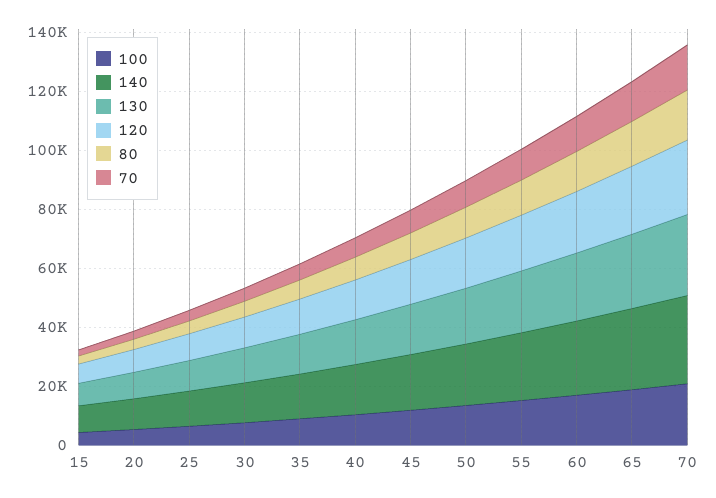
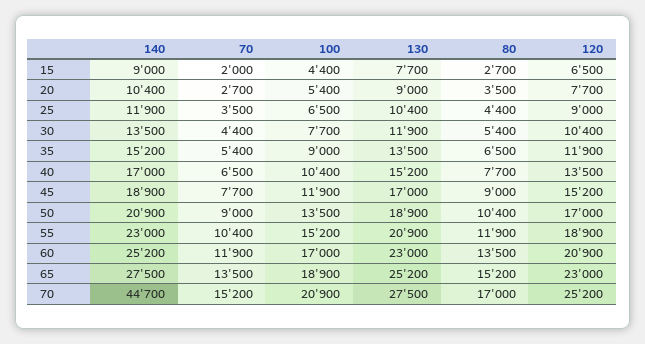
  {
    "100": {
      "15": 4400,
      "20": 5400,
      "25": 6500,
      "30": 7700,
      "35": 9000,
      "40": 10400,
      "45": 11900,
      "50": 13500,
      "55": 15200,
      "60": 17000,
      "65": 18900,
      "70": 20900
    },
    "140": {
      "15": 9000,
      "20": 10400,
      "25": 11900,
      "30": 13500,
      "35": 15200,
      "40": 17000,
      "45": 18900,
      "50": 20900,
      "55": 23000,
      "60": 25200,
      "65": 27500,
-     "70": 30000
+     "70": 44700
    },
    "130": {
      "15": 7700,
      "20": 9000,
      "25": 10400,
      "30": 11900,
      "35": 13500,
      "40": 15200,
      "45": 17000,
      "50": 18900,
      "55": 20900,
      "60": 23000,
      "65": 25200,
      "70": 27500
    },
    "120": {
      "15": 6500,
      "20": 7700,
      "25": 9000,
      "30": 10400,
      "35": 11900,
      "40": 13500,
      "45": 15200,
      "50": 17000,
      "55": 18900,
      "60": 20900,
      "65": 23000,
      "70": 25200
    },
    "80": {
      "15": 2700,
      "20": 3500,
      "25": 4400,
      "30": 5400,
      "35": 6500,
      "40": 7700,
      "45": 9000,
      "50": 10400,
      "55": 11900,
      "60": 13500,
      "65": 15200,
      "70": 17000
    },
    "70": {
      "15": 2000,
      "20": 2700,
      "25": 3500,
      "30": 4400,
      "35": 5400,
      "40": 6500,
      "45": 7700,
      "50": 9000,
      "55": 10400,
      "60": 11900,
      "65": 13500,
      "70": 15200
    }
  }

